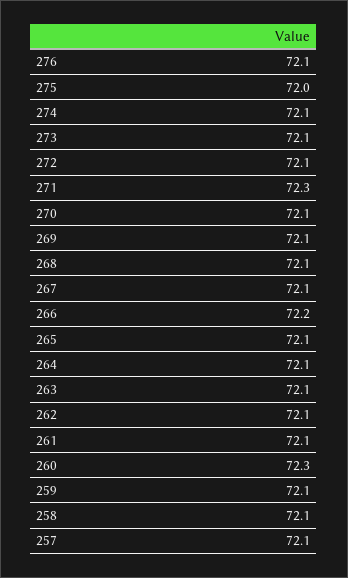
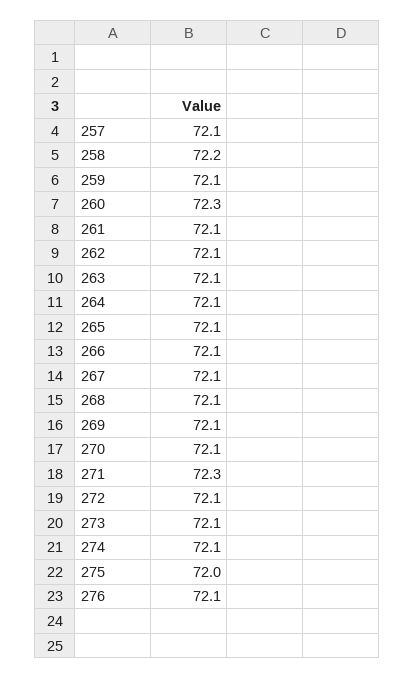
  {
    "276": 72.1,
    "275": 72,
    "274": 72.1,
    "273": 72.1,
    "272": 72.1,
    "271": 72.3,
    "270": 72.1,
    "269": 72.1,
    "268": 72.1,
    "267": 72.1,
-   "266": 72.2,
+   "266": 72.1,
    "265": 72.1,
    "264": 72.1,
    "263": 72.1,
    "262": 72.1,
    "261": 72.1,
    "260": 72.3,
    "259": 72.1,
-   "258": 72.1,
+   "258": 72.2,
    "257": 72.1
  }

